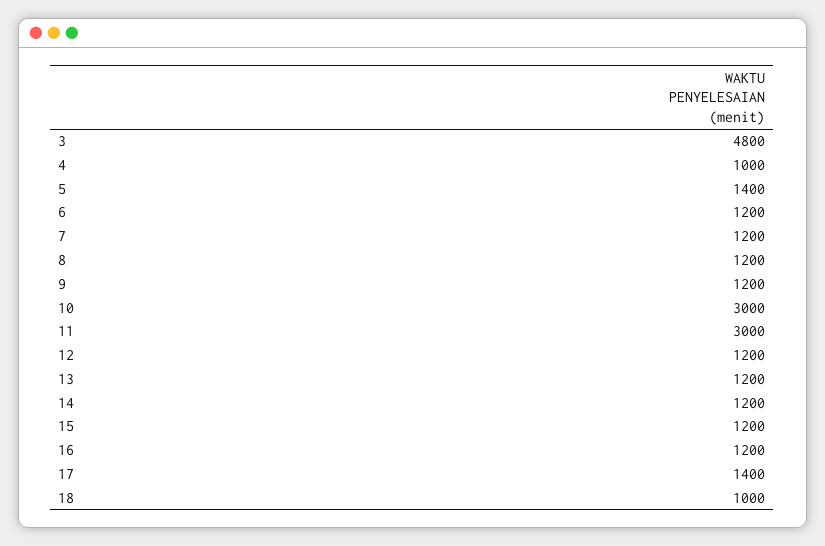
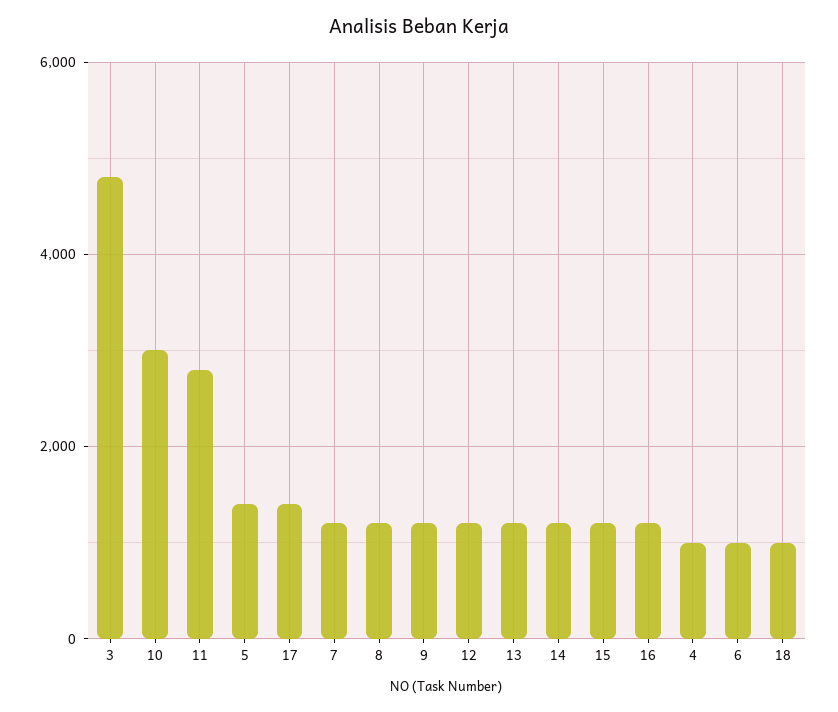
  {
    "3": 4800,
    "4": 1000,
    "5": 1400,
-   "6": 1200,
+   "6": 1000,
    "7": 1200,
    "8": 1200,
    "9": 1200,
    "10": 3000,
-   "11": 3000,
+   "11": 2800,
    "12": 1200,
    "13": 1200,
    "14": 1200,
    "15": 1200,
    "16": 1200,
    "17": 1400,
    "18": 1000
  }

